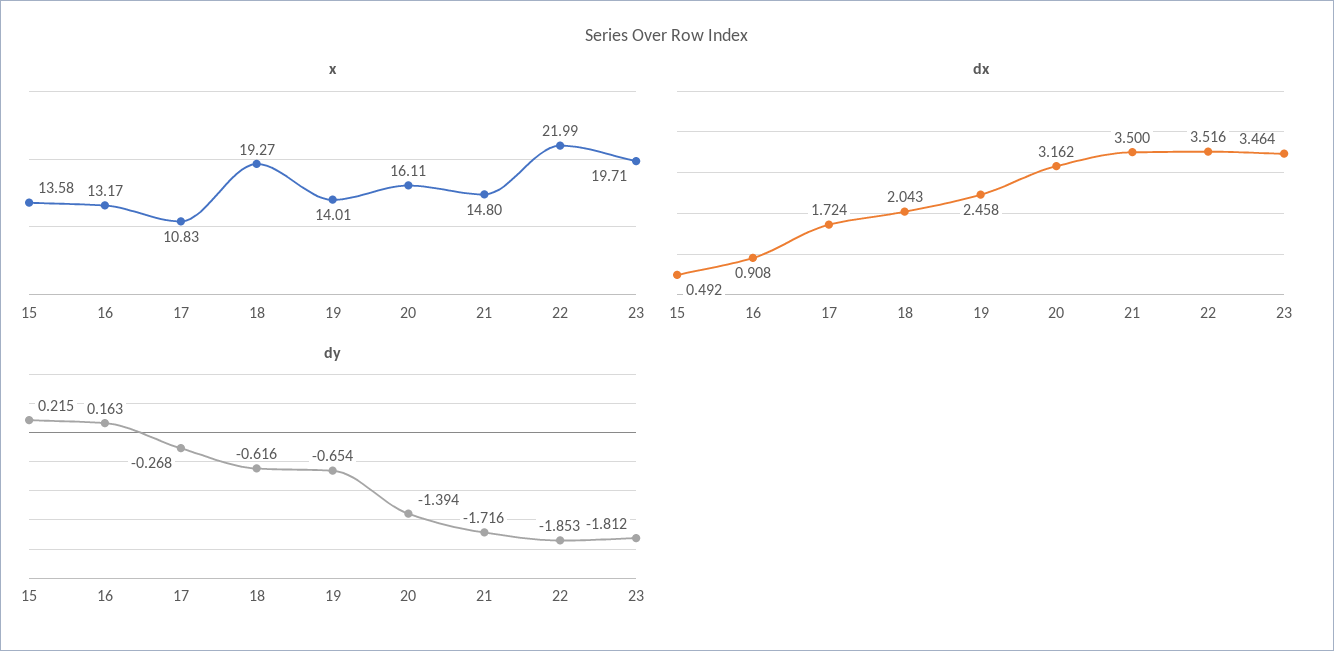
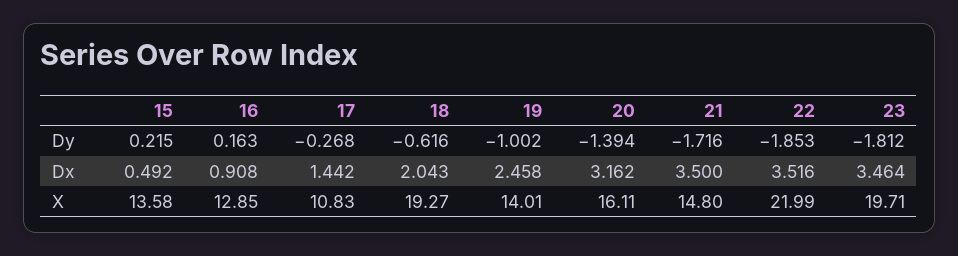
  {
    "x": {
      "15": 13.58,
-     "16": 13.17,
+     "16": 12.85,
      "17": 10.83,
      "18": 19.27,
      "19": 14.01,
      "20": 16.11,
      "21": 14.8,
      "22": 21.99,
      "23": 19.71
    },
    "dx": {
      "15": 0.492,
      "16": 0.908,
-     "17": 1.724,
+     "17": 1.442,
      "18": 2.043,
      "19": 2.458,
      "20": 3.162,
      "21": 3.5,
      "22": 3.516,
      "23": 3.464
    },
    "dy": {
      "15": 0.215,
      "16": 0.163,
      "17": -0.268,
      "18": -0.616,
-     "19": -0.654,
+     "19": -1.002,
      "20": -1.394,
      "21": -1.716,
      "22": -1.853,
      "23": -1.812
    }
  }

